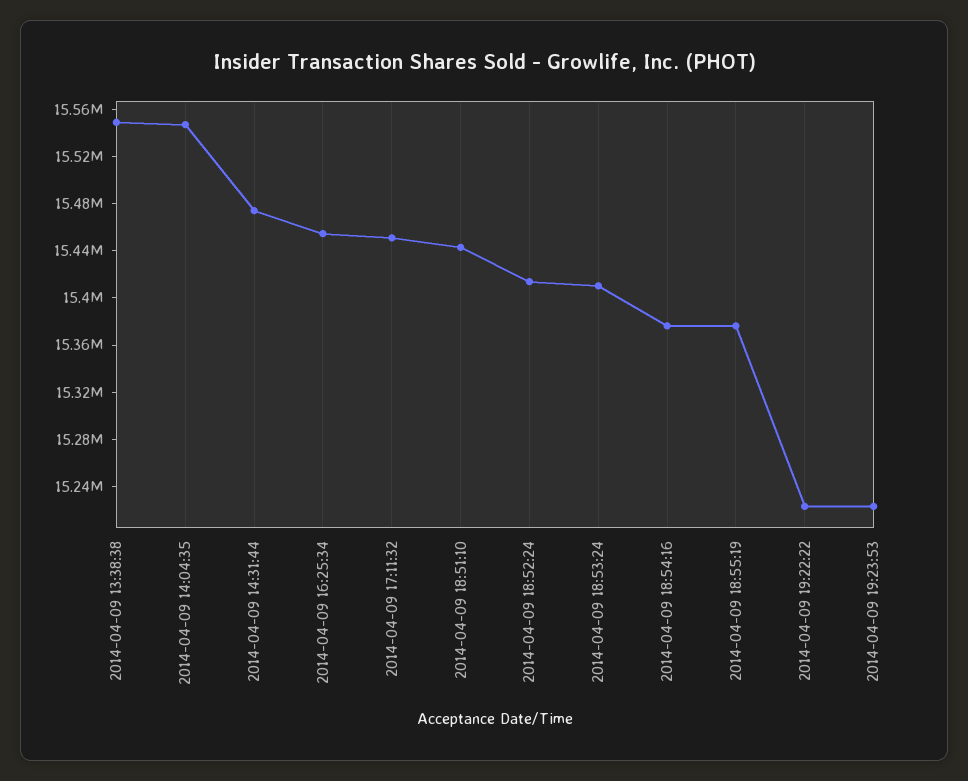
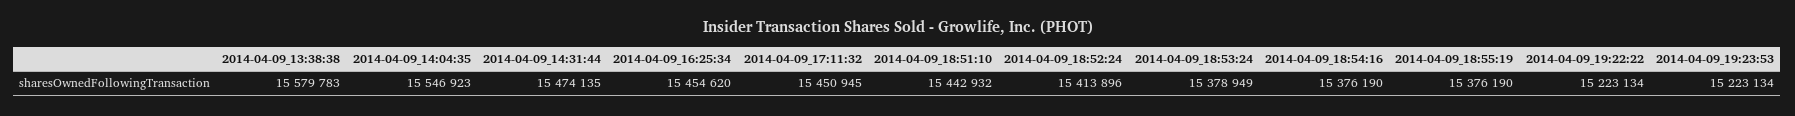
  {
-   "2014-04-09 13:38:38": 15550000,
+   "2014-04-09 13:38:38": 15579783,
    "2014-04-09 14:04:35": 15546923,
    "2014-04-09 14:31:44": 15474135,
    "2014-04-09 16:25:34": 15454620,
    "2014-04-09 17:11:32": 15450945,
    "2014-04-09 18:51:10": 15442932,
    "2014-04-09 18:52:24": 15413896,
-   "2014-04-09 18:53:24": 15410000,
+   "2014-04-09 18:53:24": 15378949,
    "2014-04-09 18:54:16": 15376190,
    "2014-04-09 18:55:19": 15376190,
    "2014-04-09 19:22:22": 15223134,
    "2014-04-09 19:23:53": 15223134
  }

